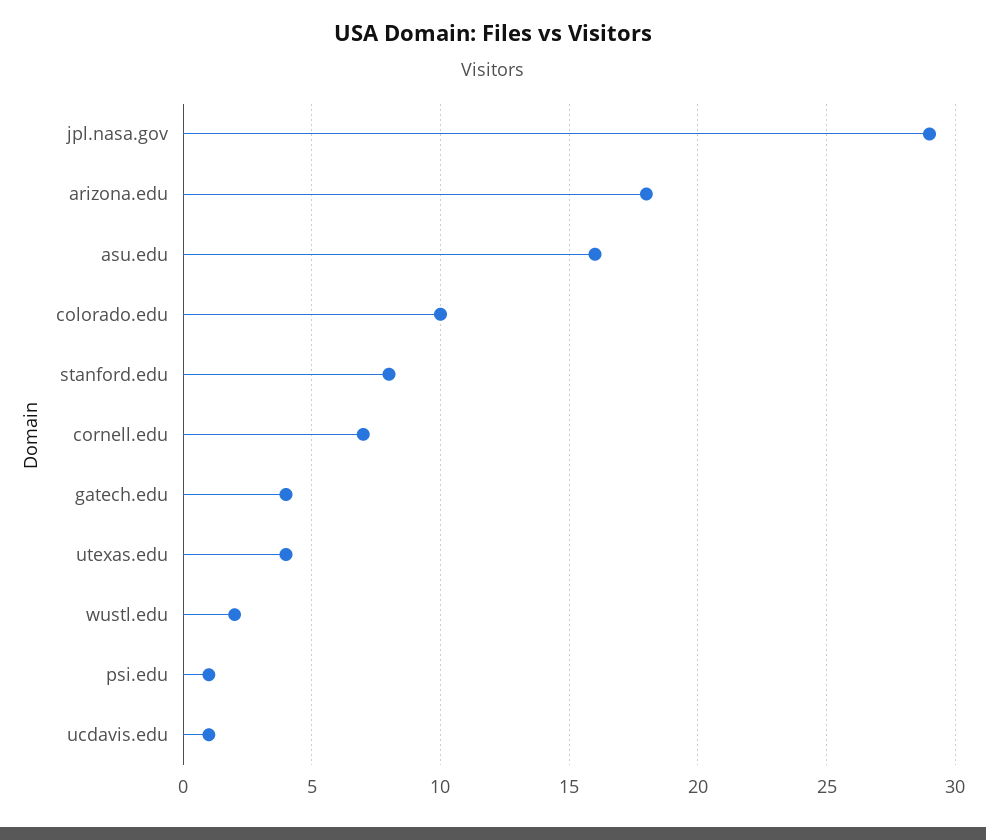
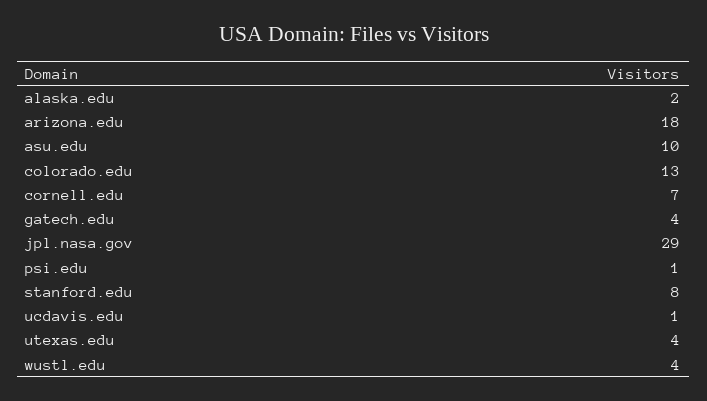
  {
    "jpl.nasa.gov": 29,
    "arizona.edu": 18,
-   "asu.edu": 16,
+   "asu.edu": 10,
-   "colorado.edu": 10,
+   "colorado.edu": 13,
    "stanford.edu": 8,
    "cornell.edu": 7,
    "gatech.edu": 4,
    "utexas.edu": 4,
-   "wustl.edu": 2,
+   "wustl.edu": 4,
    "psi.edu": 1,
-   "ucdavis.edu": 1
+   "ucdavis.edu": 1,
+   "alaska.edu": 2
  }

